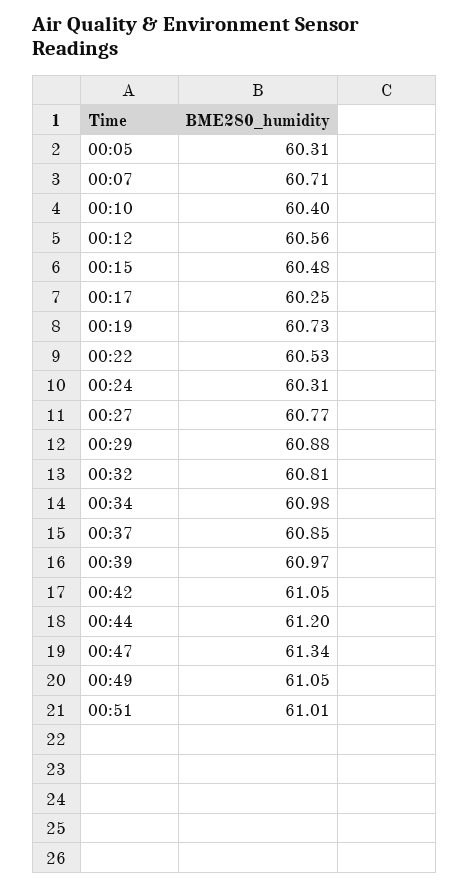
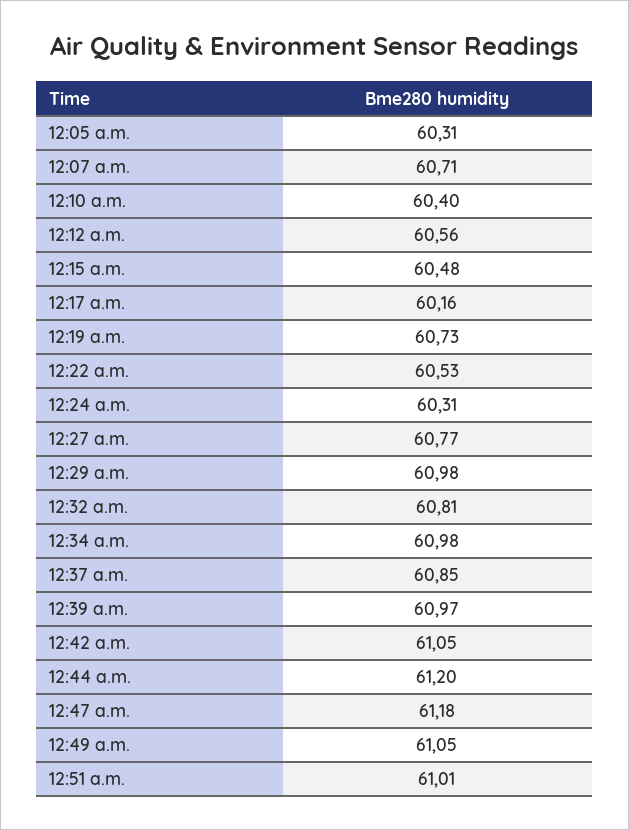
  {
    "00:05": 60.31,
    "00:07": 60.71,
    "00:10": 60.4,
    "00:12": 60.56,
    "00:15": 60.48,
-   "00:17": 60.25,
+   "00:17": 60.16,
    "00:19": 60.73,
    "00:22": 60.53,
    "00:24": 60.31,
    "00:27": 60.77,
-   "00:29": 60.88,
+   "00:29": 60.98,
    "00:32": 60.81,
    "00:34": 60.98,
    "00:37": 60.85,
    "00:39": 60.97,
    "00:42": 61.05,
    "00:44": 61.2,
-   "00:47": 61.34,
+   "00:47": 61.18,
    "00:49": 61.05,
    "00:51": 61.01
  }

